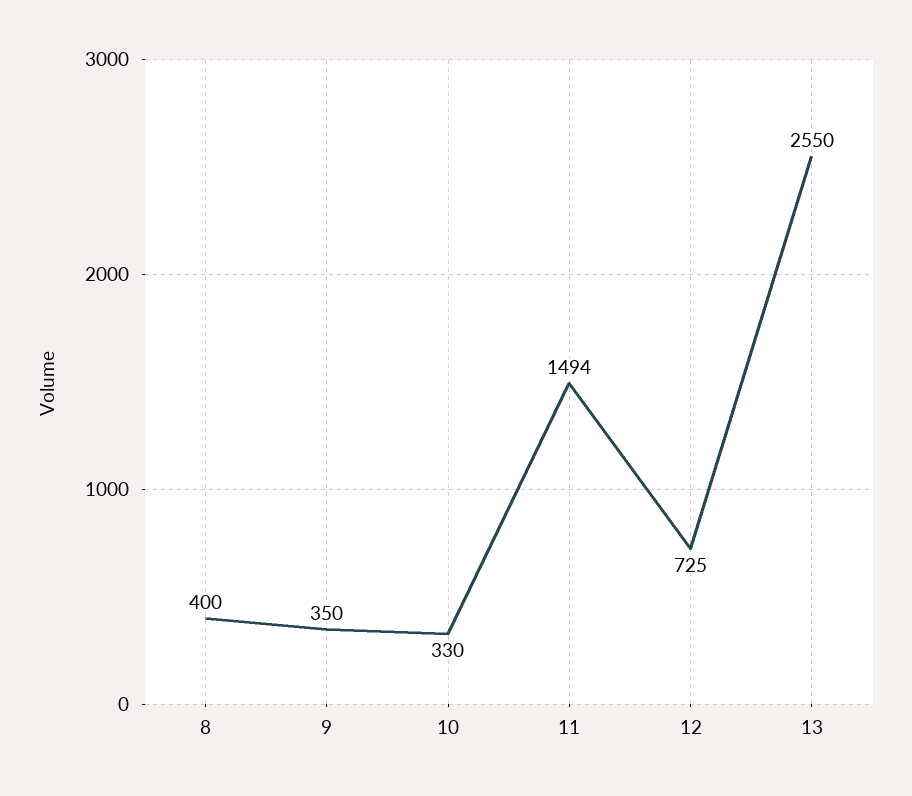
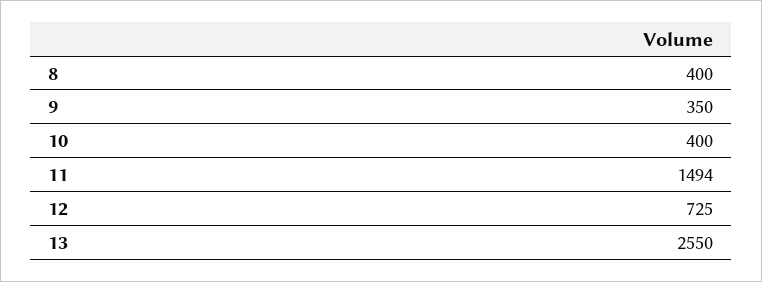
  {
    "8": 400,
    "9": 350,
-   "10": 330,
+   "10": 400,
    "11": 1494,
    "12": 725,
    "13": 2550
  }

